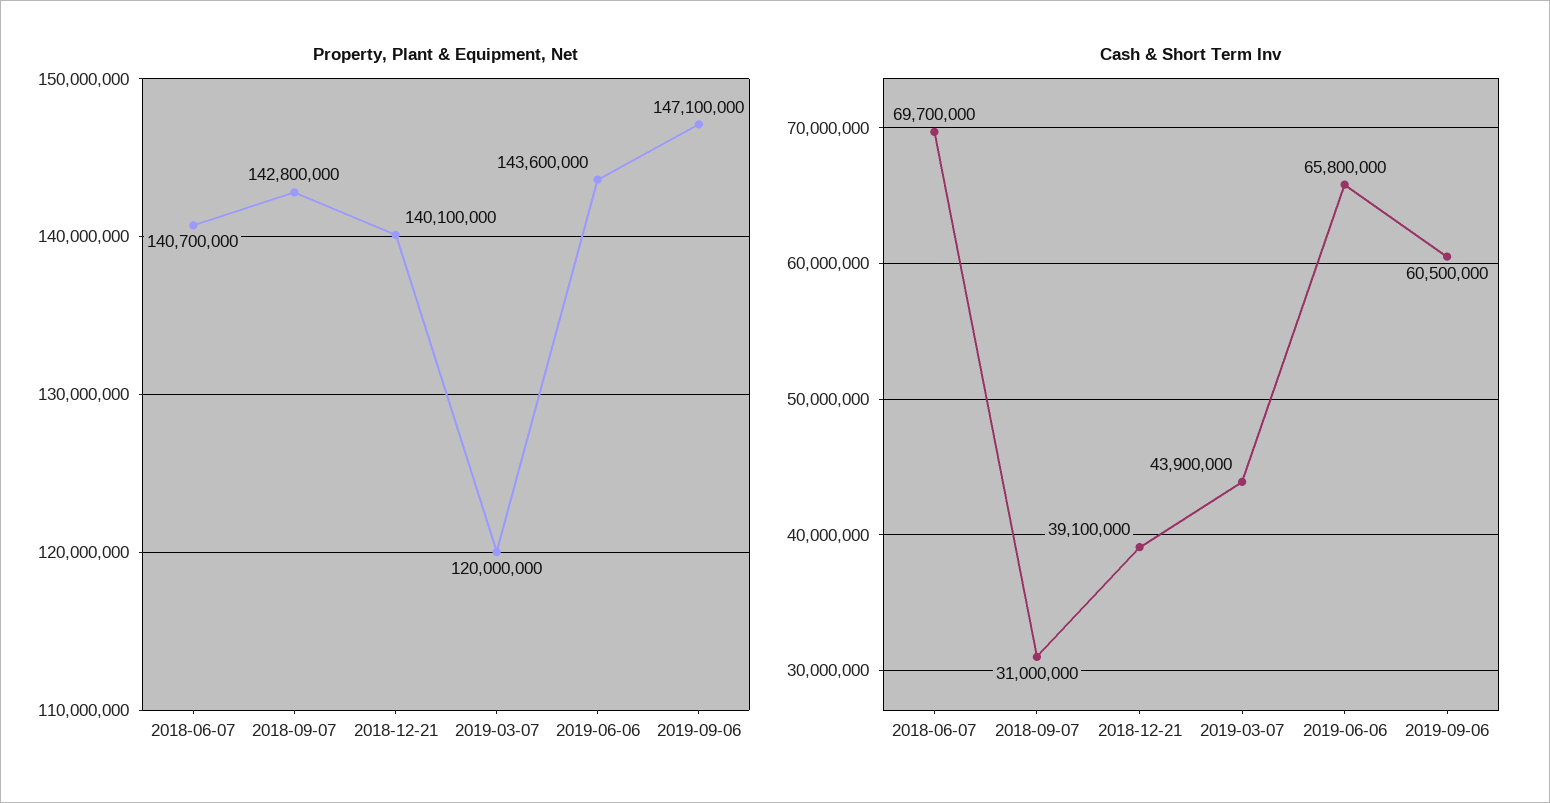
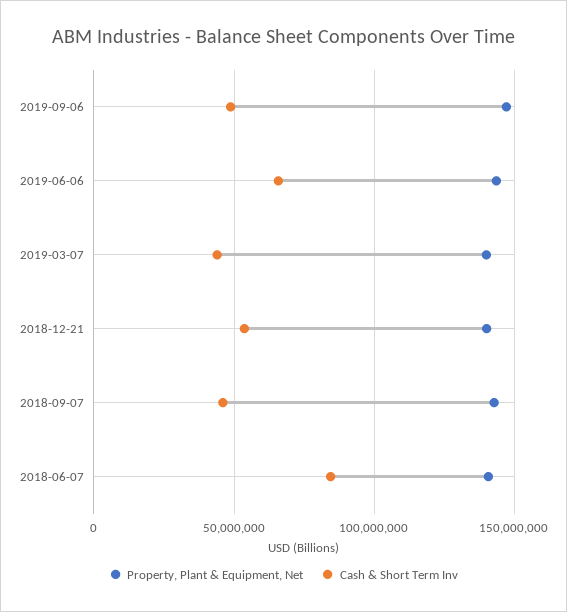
  {
    "Property, Plant & Equipment, Net": {
      "2018-06-07": 140700000,
      "2018-09-07": 142800000,
      "2018-12-21": 140100000,
-     "2019-03-07": 120000000,
+     "2019-03-07": 140000000,
      "2019-06-06": 143600000,
      "2019-09-06": 147100000
    },
    "Cash & Short Term Inv": {
-     "2018-06-07": 69700000,
+     "2018-06-07": 85000000,
-     "2018-09-07": 31000000,
+     "2018-09-07": 45000000,
-     "2018-12-21": 39100000,
+     "2018-12-21": 55000000,
      "2019-03-07": 43900000,
      "2019-06-06": 65800000,
-     "2019-09-06": 60500000
+     "2019-09-06": 50000000
    }
  }

